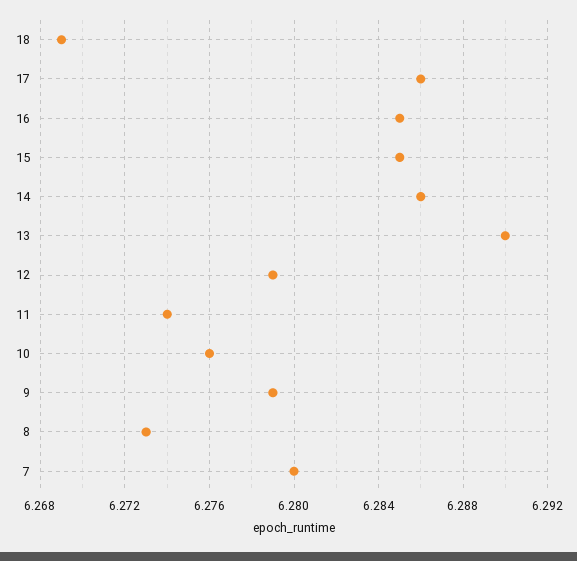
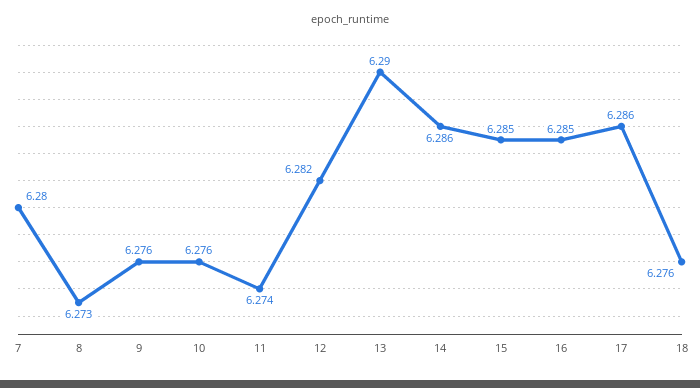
  {
-   "18": 6.269,
+   "18": 6.276,
    "17": 6.286,
    "16": 6.285,
    "15": 6.285,
    "14": 6.286,
    "13": 6.29,
-   "12": 6.279,
+   "12": 6.282,
    "11": 6.274,
    "10": 6.276,
-   "9": 6.279,
+   "9": 6.276,
    "8": 6.273,
    "7": 6.28
  }

